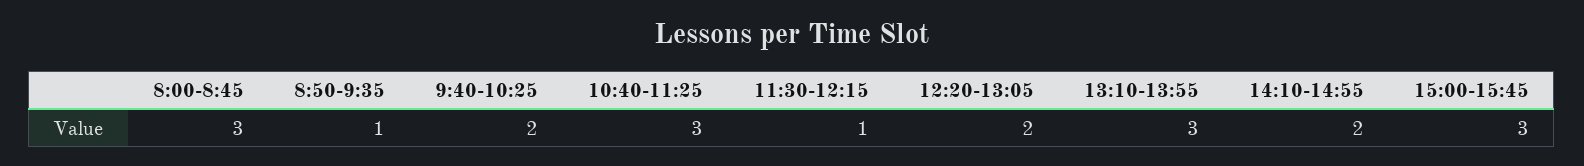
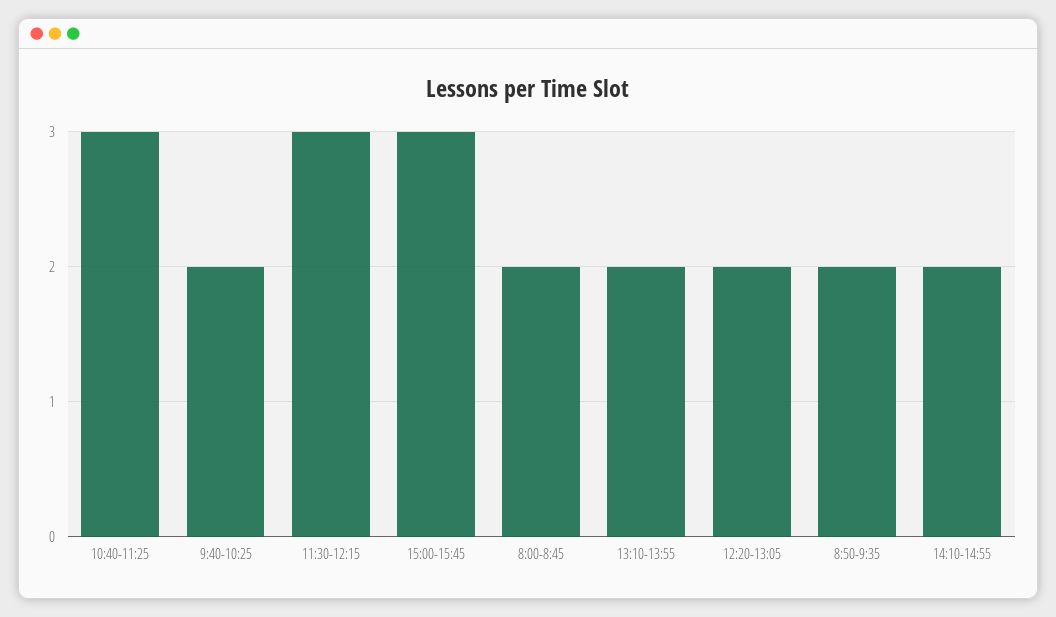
  {
-   "8:00-8:45": 3,
+   "8:00-8:45": 2,
-   "8:50-9:35": 1,
+   "8:50-9:35": 2,
    "9:40-10:25": 2,
    "10:40-11:25": 3,
-   "11:30-12:15": 1,
+   "11:30-12:15": 3,
    "12:20-13:05": 2,
-   "13:10-13:55": 3,
+   "13:10-13:55": 2,
    "14:10-14:55": 2,
    "15:00-15:45": 3
  }

